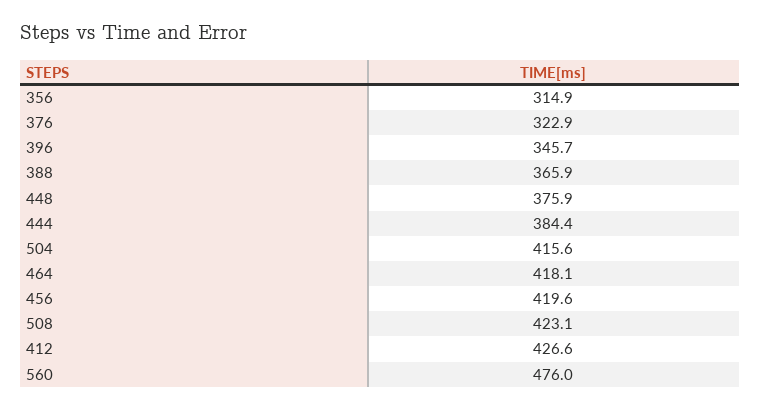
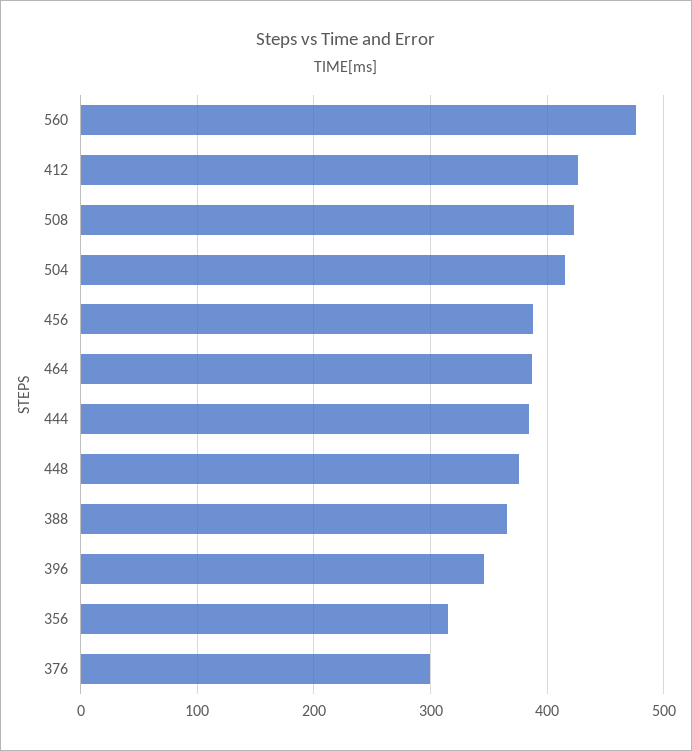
  {
    "356": 314.9,
-   "376": 322.9,
+   "376": 300,
    "396": 345.7,
    "388": 365.9,
    "448": 375.9,
    "444": 384.4,
    "504": 415.6,
-   "464": 418.1,
+   "464": 390,
-   "456": 419.6,
+   "456": 390,
    "508": 423.1,
    "412": 426.6,
    "560": 476
  }

